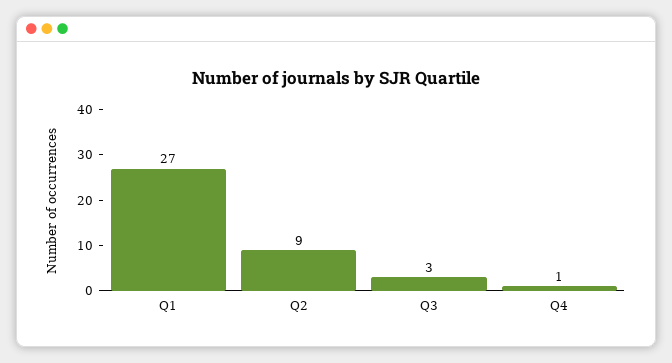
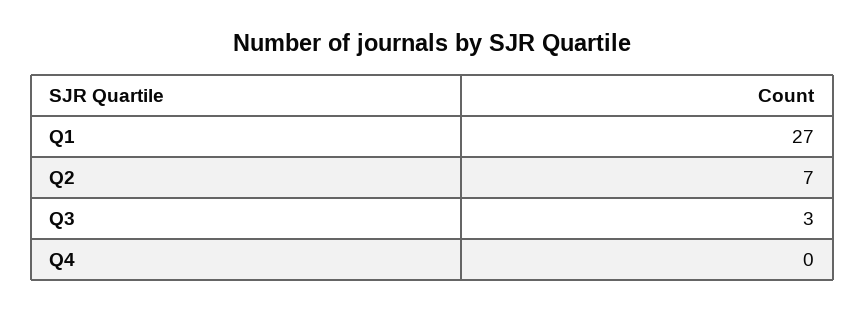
  {
    "Q1": 27,
-   "Q2": 9,
+   "Q2": 7,
    "Q3": 3,
-   "Q4": 1
+   "Q4": 0
  }

